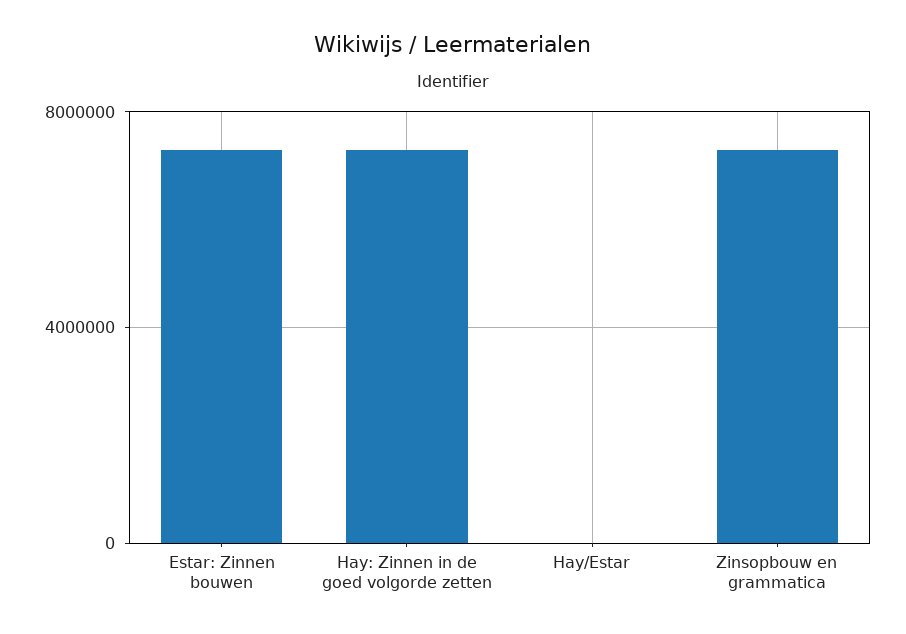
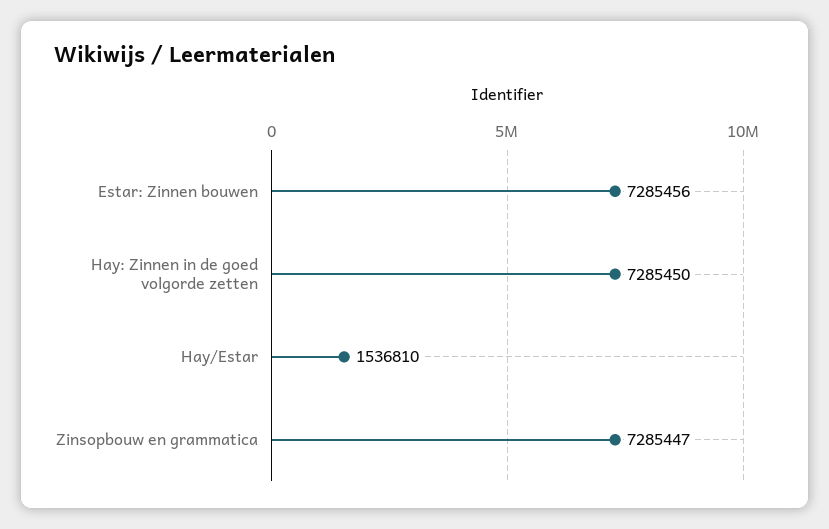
  {
    "Estar: Zinnen bouwen": 7285456,
    "Hay: Zinnen in de goed volgorde zetten": 7285450,
-   "Hay/Estar": 0,
+   "Hay/Estar": 1536810,
    "Zinsopbouw en grammatica": 7285447
  }

